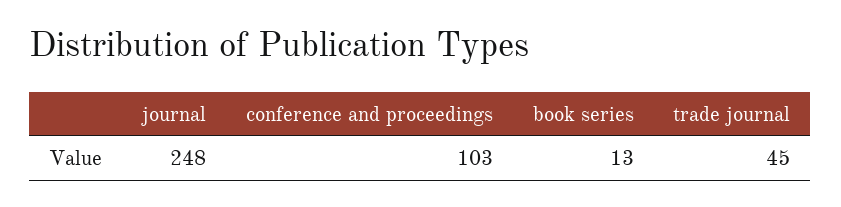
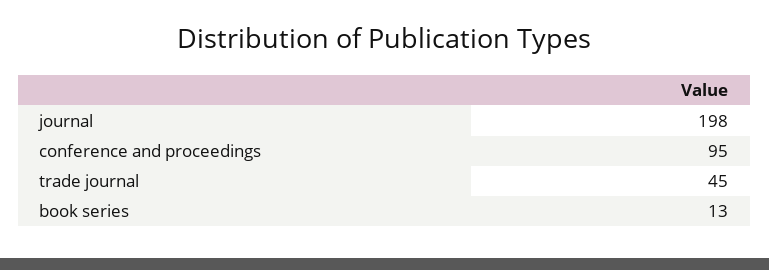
  {
-   "journal": 248,
+   "journal": 198,
-   "conference and proceedings": 103,
+   "conference and proceedings": 95,
    "book series": 13,
    "trade journal": 45
  }

